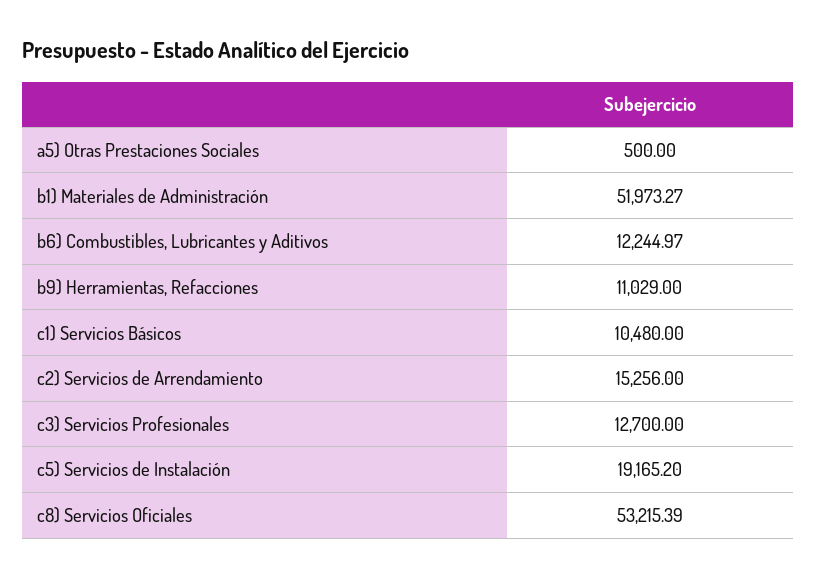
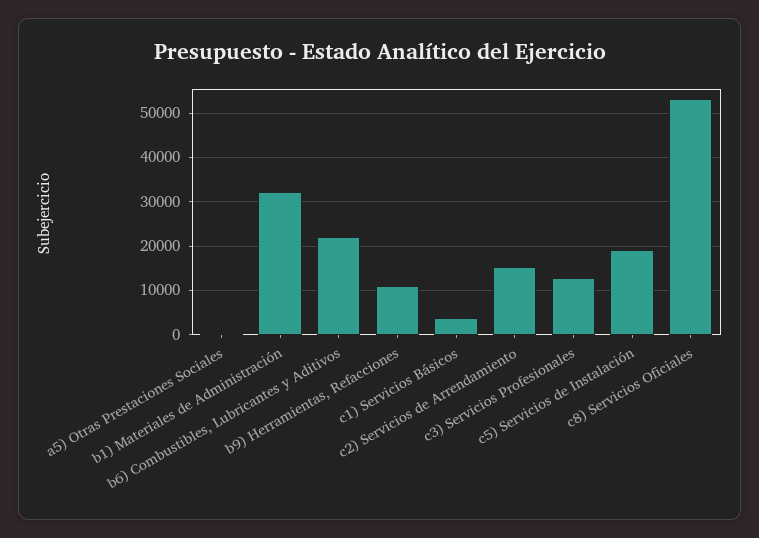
  {
    "a5) Otras Prestaciones Sociales": 500,
-   "b1) Materiales de Administración": 51973.27,
+   "b1) Materiales de Administración": 32000,
-   "b6) Combustibles, Lubricantes y Aditivos": 12244.97,
+   "b6) Combustibles, Lubricantes y Aditivos": 22000,
    "b9) Herramientas, Refacciones": 11029,
-   "c1) Servicios Básicos": 10480,
+   "c1) Servicios Básicos": 4000,
    "c2) Servicios de Arrendamiento": 15256,
    "c3) Servicios Profesionales": 12700,
    "c5) Servicios de Instalación": 19165.2,
    "c8) Servicios Oficiales": 53215.39
  }

